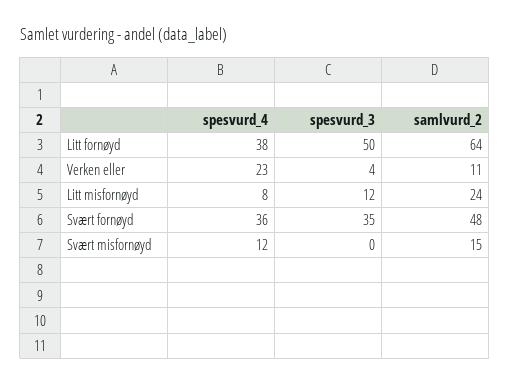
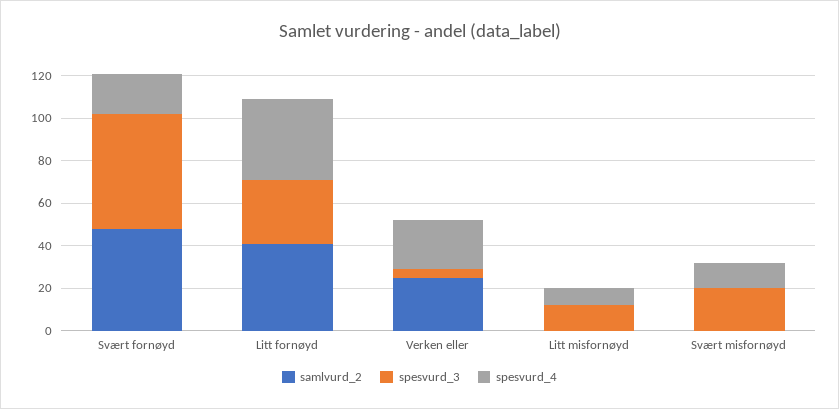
  {
    "spesvurd_4": {
      "Litt fornøyd": 38,
      "Verken eller": 23,
      "Litt misfornøyd": 8,
-     "Svært fornøyd": 36,
+     "Svært fornøyd": 20,
      "Svært misfornøyd": 12
    },
    "spesvurd_3": {
-     "Litt fornøyd": 50,
+     "Litt fornøyd": 30,
      "Verken eller": 4,
      "Litt misfornøyd": 12,
-     "Svært fornøyd": 35,
+     "Svært fornøyd": 55,
-     "Svært misfornøyd": 0
+     "Svært misfornøyd": 20
    },
    "samlvurd_2": {
-     "Litt fornøyd": 64,
+     "Litt fornøyd": 40,
-     "Verken eller": 11,
+     "Verken eller": 25,
-     "Litt misfornøyd": 24,
+     "Litt misfornøyd": 0,
      "Svært fornøyd": 48,
-     "Svært misfornøyd": 15
+     "Svært misfornøyd": 0
    }
  }

